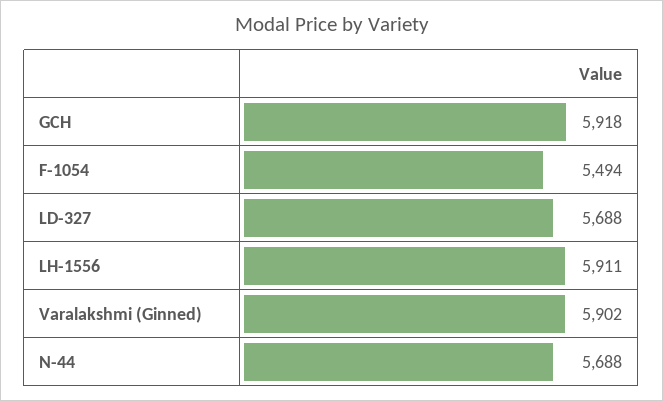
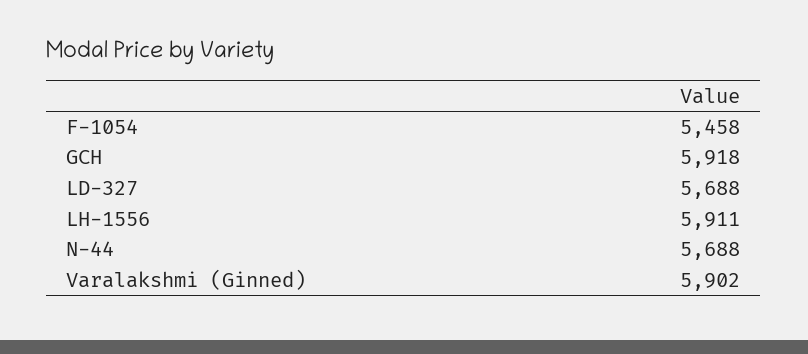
  {
    "GCH": 5918,
-   "F-1054": 5494,
+   "F-1054": 5458,
    "LD-327": 5688,
    "LH-1556": 5911,
    "Varalakshmi (Ginned)": 5902,
    "N-44": 5688
  }

